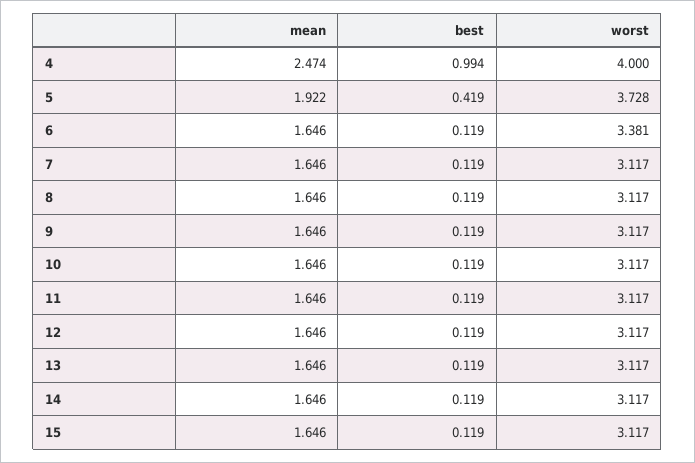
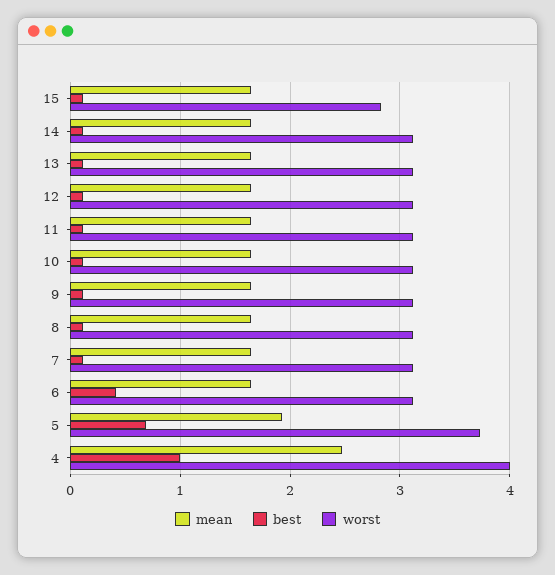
  {
    "mean": {
      "4": 2.474,
      "5": 1.922,
      "6": 1.646,
      "7": 1.646,
      "8": 1.646,
      "9": 1.646,
      "10": 1.646,
      "11": 1.646,
      "12": 1.646,
      "13": 1.646,
      "14": 1.646,
      "15": 1.646
    },
    "best": {
      "4": 0.994,
-     "5": 0.419,
+     "5": 0.7,
-     "6": 0.119,
+     "6": 0.4,
      "7": 0.119,
      "8": 0.119,
      "9": 0.119,
      "10": 0.119,
      "11": 0.119,
      "12": 0.119,
      "13": 0.119,
      "14": 0.119,
      "15": 0.119
    },
    "worst": {
      "4": 4,
      "5": 3.728,
-     "6": 3.381,
+     "6": 3.1,
      "7": 3.117,
      "8": 3.117,
      "9": 3.117,
      "10": 3.117,
      "11": 3.117,
      "12": 3.117,
      "13": 3.117,
      "14": 3.117,
-     "15": 3.117
+     "15": 2.8
    }
  }

